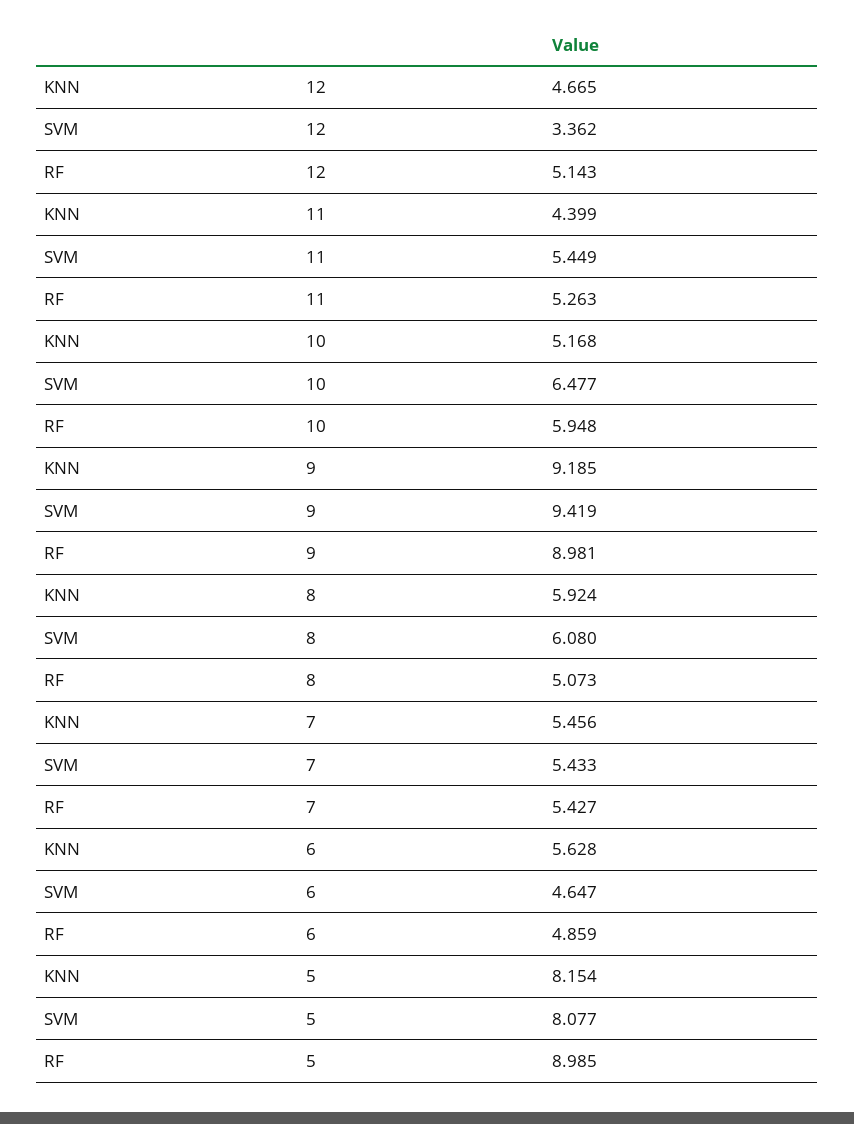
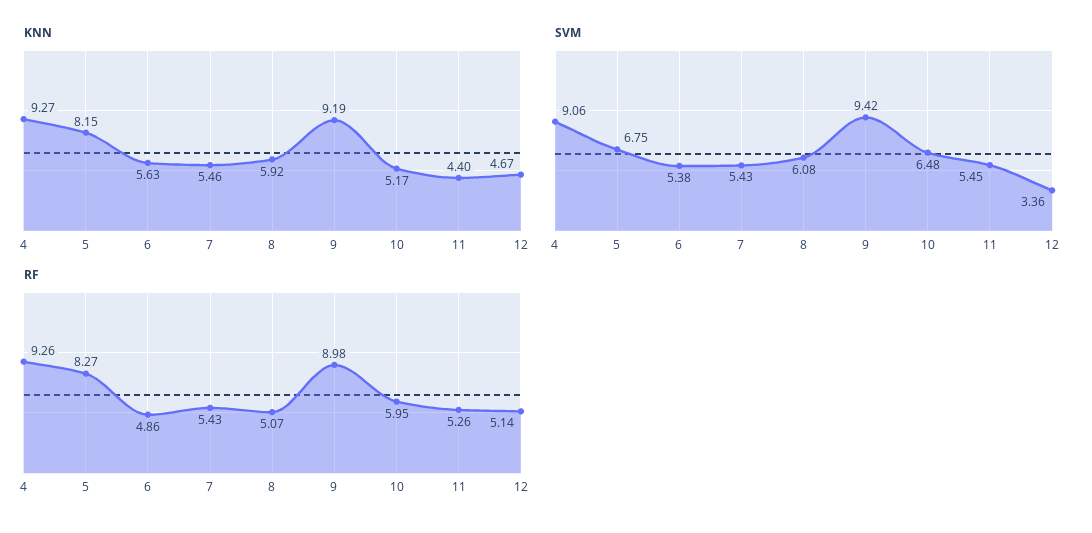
  {
    "KNN": {
      "12": 4.665,
      "11": 4.399,
      "10": 5.168,
      "9": 9.185,
      "8": 5.924,
      "7": 5.456,
      "6": 5.628,
-     "5": 8.154
+     "5": 8.154,
+     "4": 9.27
    },
    "SVM": {
      "12": 3.362,
      "11": 5.449,
      "10": 6.477,
      "9": 9.419,
      "8": 6.08,
      "7": 5.433,
-     "6": 4.647,
+     "6": 5.38,
-     "5": 8.077
+     "5": 6.75,
+     "4": 9.06
    },
    "RF": {
      "12": 5.143,
      "11": 5.263,
      "10": 5.948,
      "9": 8.981,
      "8": 5.073,
      "7": 5.427,
      "6": 4.859,
-     "5": 8.985
+     "5": 8.27,
+     "4": 9.26
    }
  }

